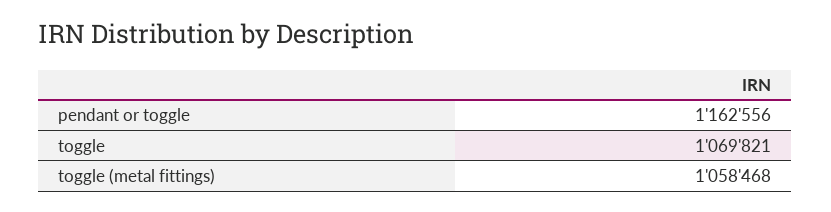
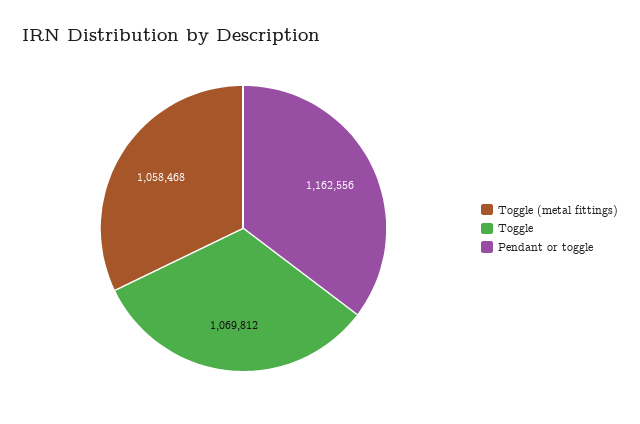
  {
    "pendant or toggle": 1162556,
-   "toggle": 1069821,
+   "toggle": 1069812,
    "toggle (metal fittings)": 1058468
  }

